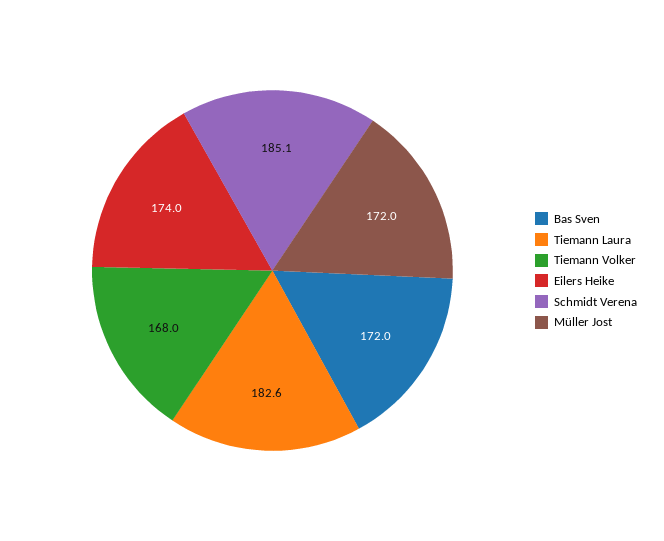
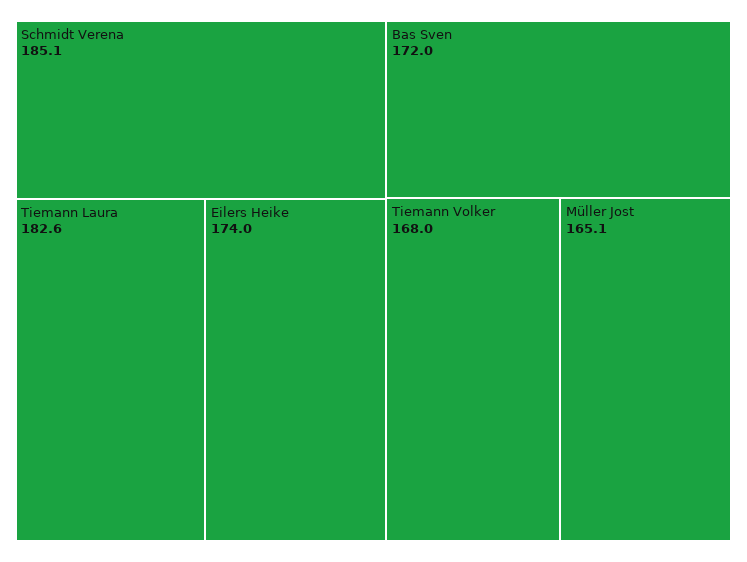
  {
    "Bas Sven": 172,
    "Tiemann Laura": 182.6,
    "Tiemann Volker": 168,
    "Eilers Heike": 174,
    "Schmidt Verena": 185.1,
-   "Müller Jost": 172
+   "Müller Jost": 165.1
  }

